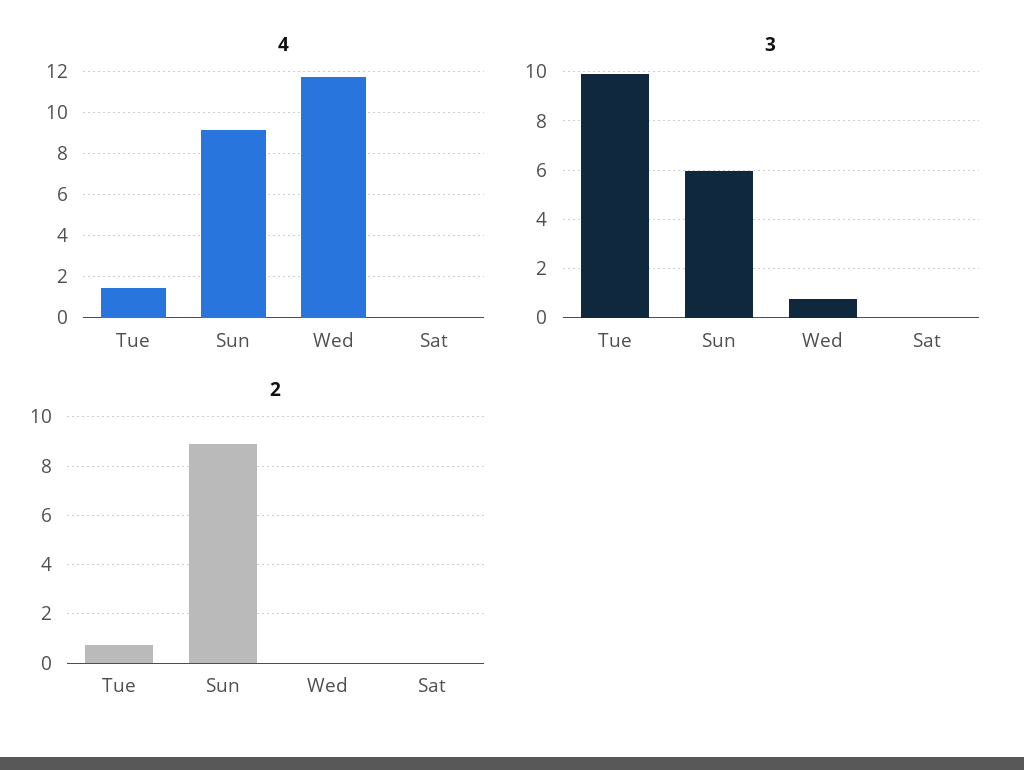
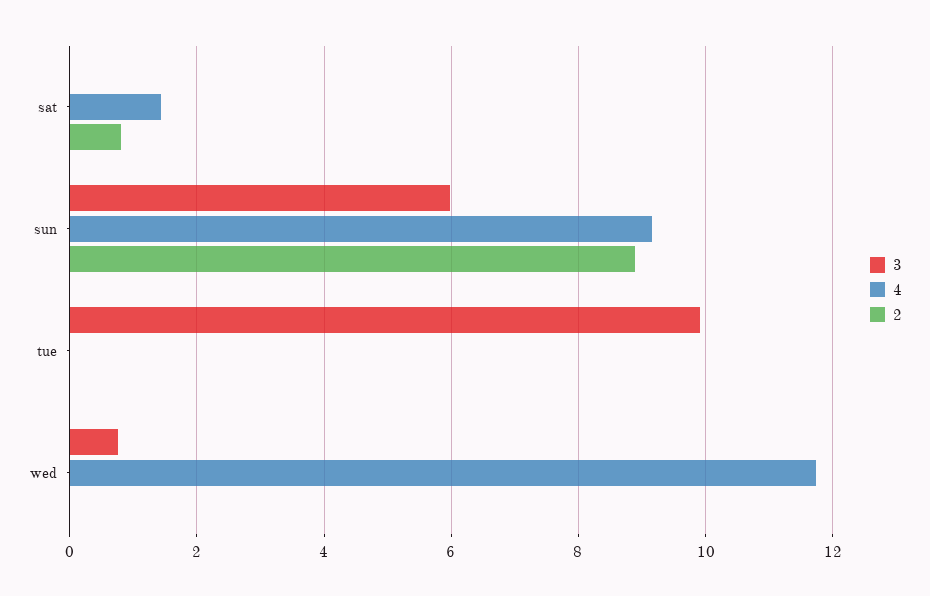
  {
    "4": {
-     "Tue": 1.5,
+     "Tue": 0,
      "Sun": 9.2,
      "Wed": 11.8,
-     "Sat": 0
+     "Sat": 1.4
    },
    "3": {
      "Tue": 10,
      "Sun": 6,
      "Wed": 0.8,
      "Sat": 0
    },
    "2": {
-     "Tue": 0.75,
+     "Tue": 0,
      "Sun": 8.8,
      "Wed": 0,
-     "Sat": 0
+     "Sat": 0.8
    }
  }

